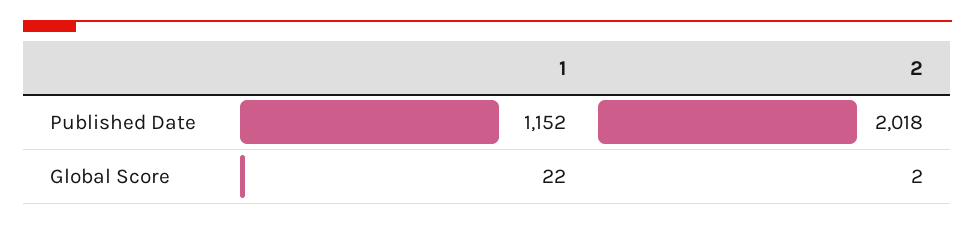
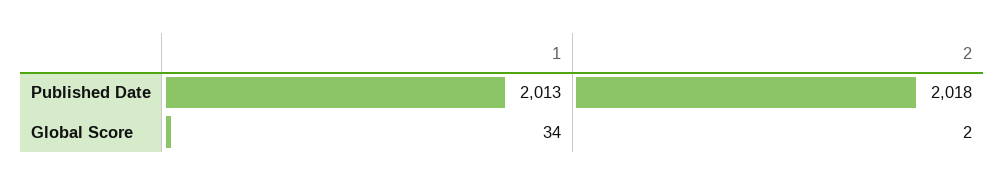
  {
    "1": {
-     "Published Date": 1152,
+     "Published Date": 2013,
-     "Global Score": 22
+     "Global Score": 34
    },
    "2": {
      "Published Date": 2018,
      "Global Score": 2
    }
  }

